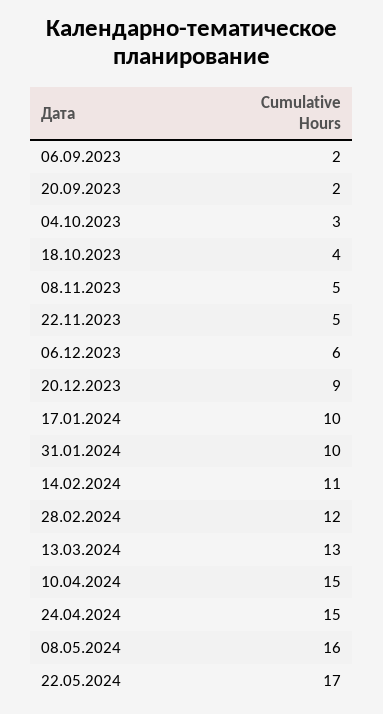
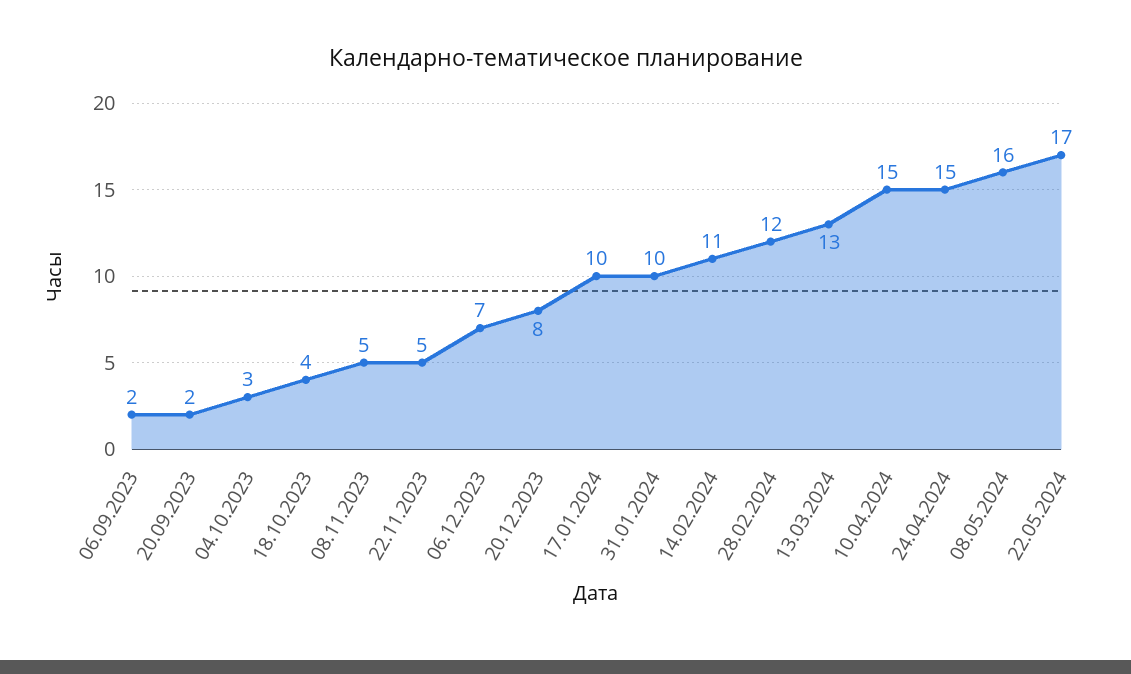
  {
    "06.09.2023": 2,
    "20.09.2023": 2,
    "04.10.2023": 3,
    "18.10.2023": 4,
    "08.11.2023": 5,
    "22.11.2023": 5,
-   "06.12.2023": 6,
+   "06.12.2023": 7,
-   "20.12.2023": 9,
+   "20.12.2023": 8,
    "17.01.2024": 10,
    "31.01.2024": 10,
    "14.02.2024": 11,
    "28.02.2024": 12,
    "13.03.2024": 13,
    "10.04.2024": 15,
    "24.04.2024": 15,
    "08.05.2024": 16,
    "22.05.2024": 17
  }

